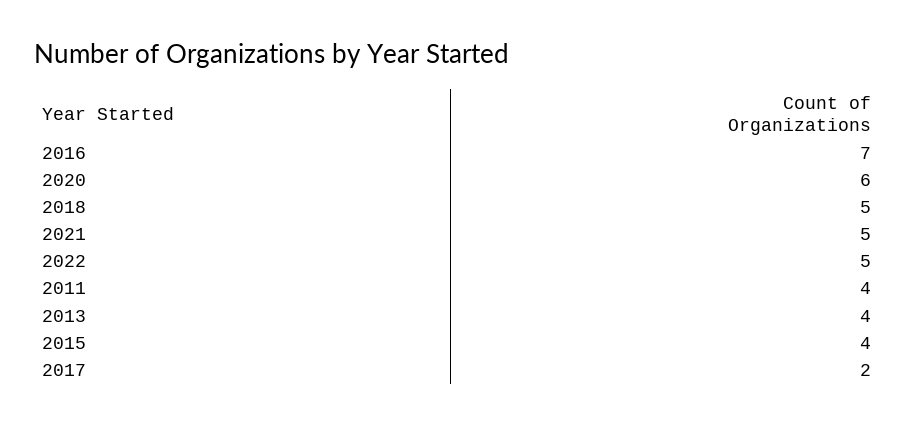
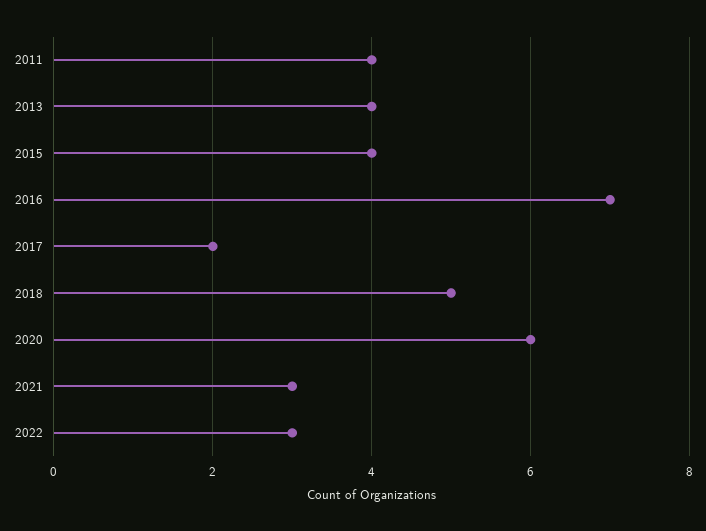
  {
    "2016": 7,
    "2020": 6,
    "2018": 5,
-   "2021": 5,
+   "2021": 3,
-   "2022": 5,
+   "2022": 3,
    "2011": 4,
    "2013": 4,
    "2015": 4,
    "2017": 2
  }

